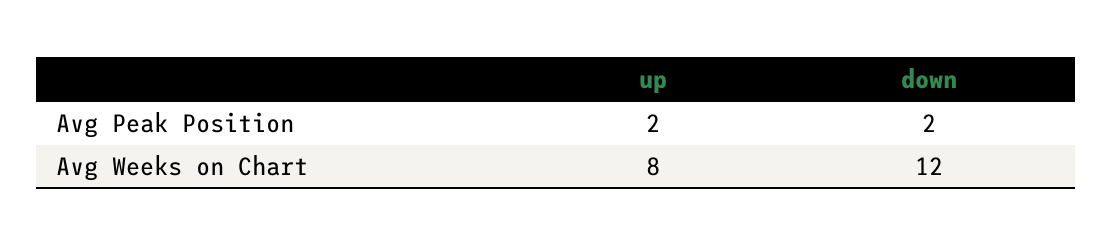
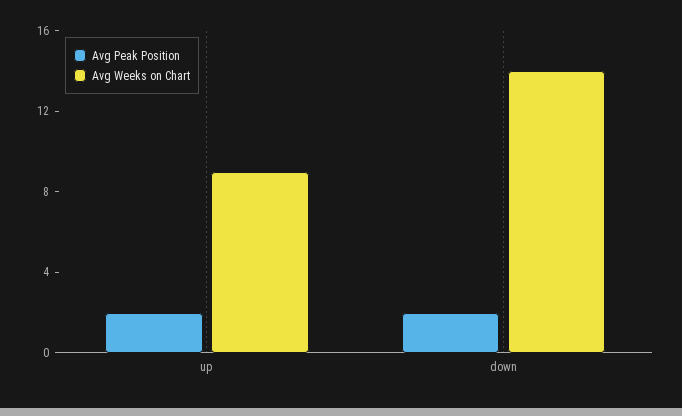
  {
    "Avg Peak Position": {
      "up": 2,
      "down": 2
    },
    "Avg Weeks on Chart": {
-     "up": 8,
+     "up": 9,
-     "down": 12
+     "down": 14
    }
  }

